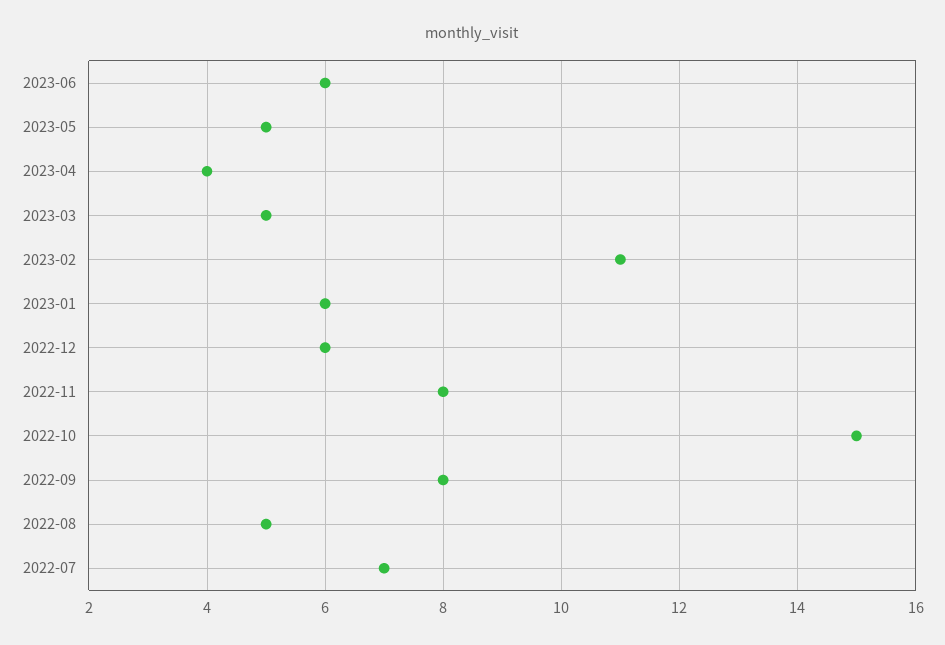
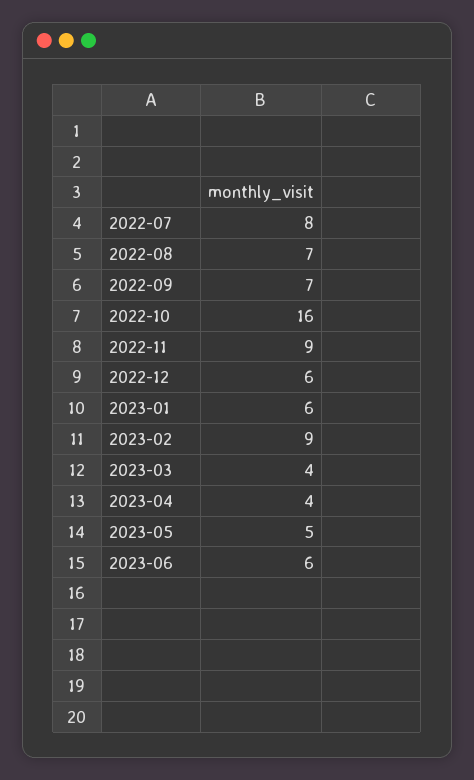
  {
    "2023-06": 6,
    "2023-05": 5,
    "2023-04": 4,
-   "2023-03": 5,
+   "2023-03": 4,
-   "2023-02": 11,
+   "2023-02": 9,
    "2023-01": 6,
    "2022-12": 6,
-   "2022-11": 8,
+   "2022-11": 9,
-   "2022-10": 15,
+   "2022-10": 16,
-   "2022-09": 8,
+   "2022-09": 7,
-   "2022-08": 5,
+   "2022-08": 7,
-   "2022-07": 7
+   "2022-07": 8
  }

